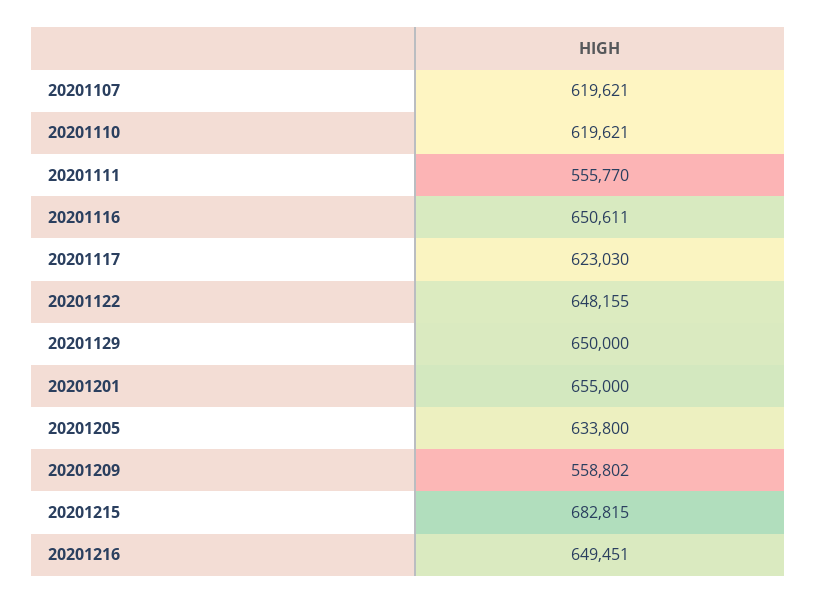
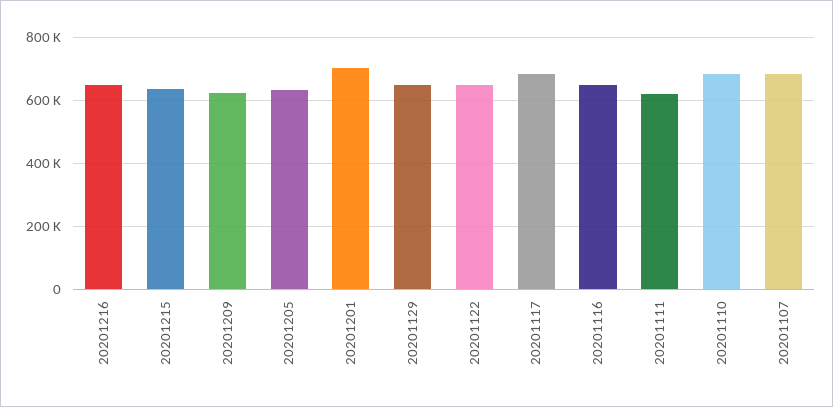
  {
-   "20201107": 619621,
+   "20201107": 680000,
-   "20201110": 619621,
+   "20201110": 680000,
-   "20201111": 555770,
+   "20201111": 620000,
    "20201116": 650611,
-   "20201117": 623030,
+   "20201117": 680000,
    "20201122": 648155,
    "20201129": 650000,
-   "20201201": 655000,
+   "20201201": 700000,
    "20201205": 633800,
-   "20201209": 558802,
+   "20201209": 620000,
-   "20201215": 682815,
+   "20201215": 640000,
    "20201216": 649451
  }

